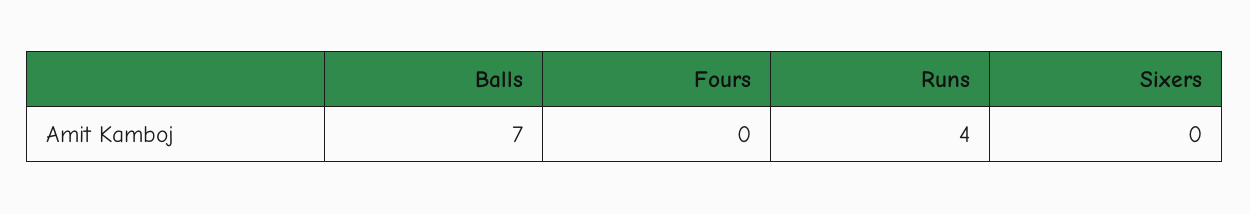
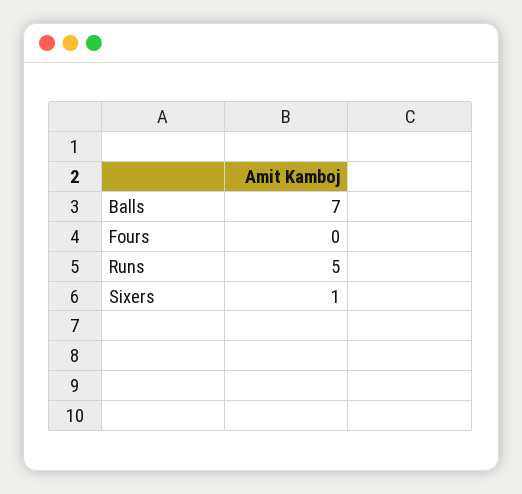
  {
    "Balls": 7,
    "Fours": 0,
-   "Runs": 4,
+   "Runs": 5,
-   "Sixers": 0
+   "Sixers": 1
  }

